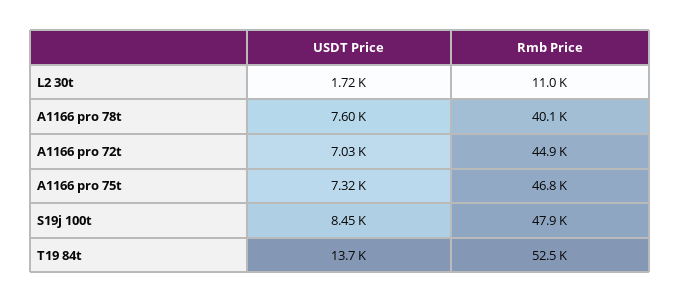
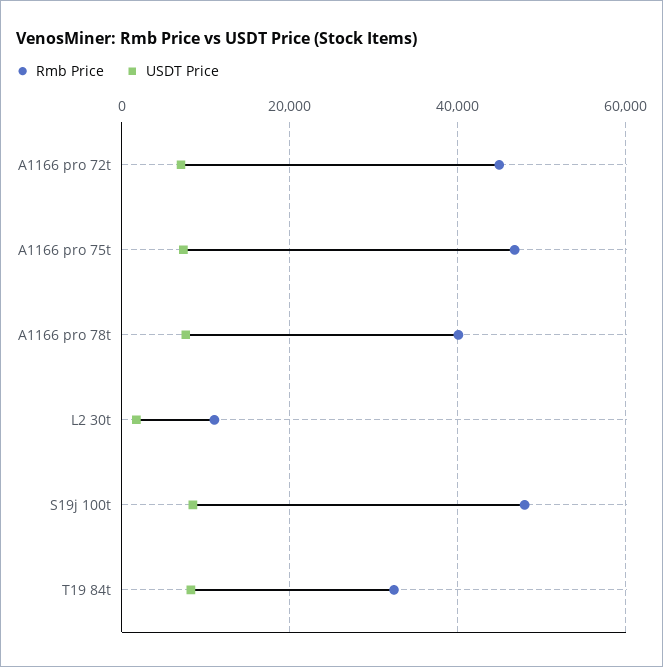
  {
    "USDT Price": {
      "L2 30t": 1720,
      "A1166 pro 78t": 7600,
      "A1166 pro 72t": 7030,
      "A1166 pro 75t": 7320,
      "S19j 100t": 8450,
-     "T19 84t": 13700
+     "T19 84t": 8000
    },
    "Rmb Price": {
      "L2 30t": 11000,
      "A1166 pro 78t": 40100,
      "A1166 pro 72t": 44900,
      "A1166 pro 75t": 46800,
      "S19j 100t": 47900,
-     "T19 84t": 52500
+     "T19 84t": 32000
    }
  }

